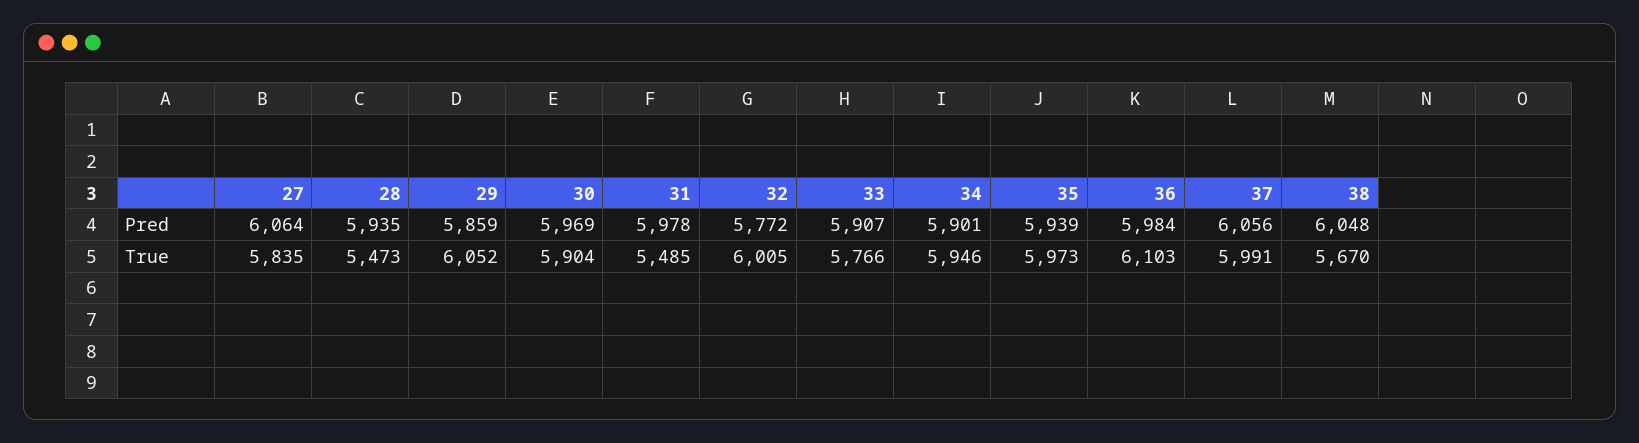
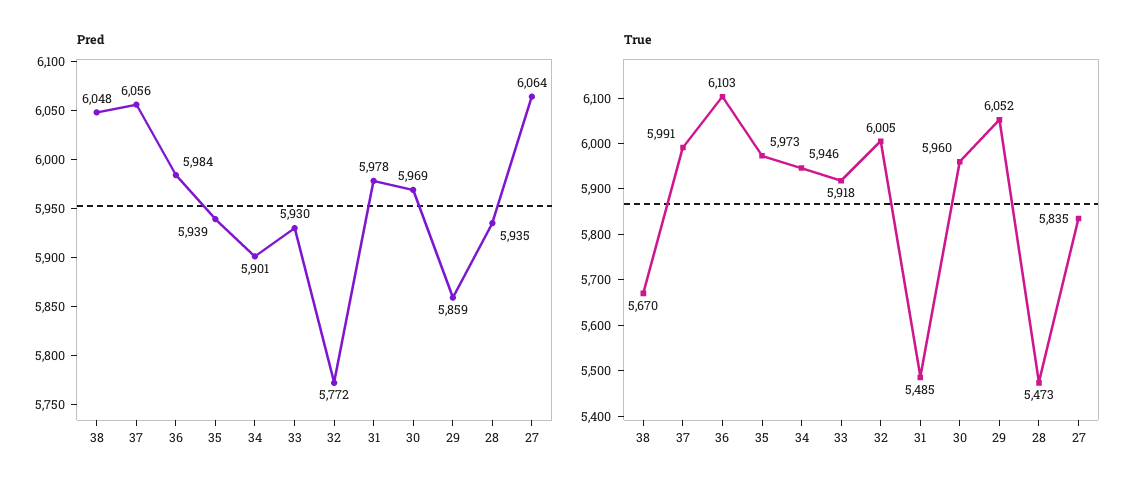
  {
    "Pred": {
      "27": 6064,
      "28": 5935,
      "29": 5859,
      "30": 5969,
      "31": 5978,
      "32": 5772,
-     "33": 5907,
+     "33": 5930,
      "34": 5901,
      "35": 5939,
      "36": 5984,
      "37": 6056,
      "38": 6048
    },
    "True": {
      "27": 5835,
      "28": 5473,
      "29": 6052,
-     "30": 5904,
+     "30": 5960,
      "31": 5485,
      "32": 6005,
-     "33": 5766,
+     "33": 5918,
      "34": 5946,
      "35": 5973,
      "36": 6103,
      "37": 5991,
      "38": 5670
    }
  }

